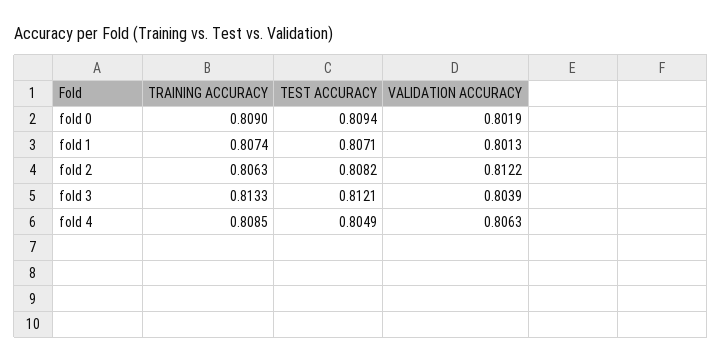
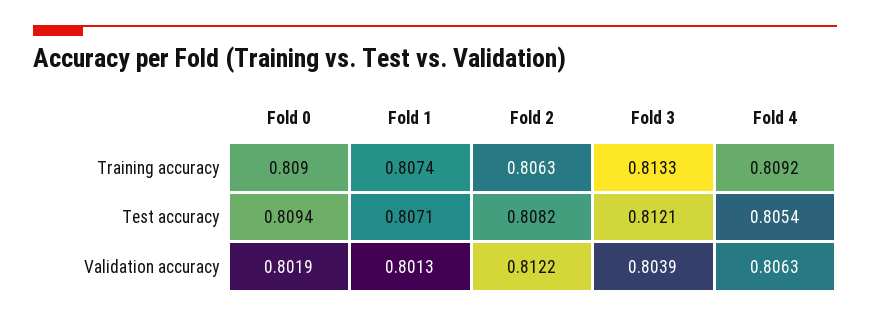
  {
    "TRAINING ACCURACY": {
      "fold 0": 0.809,
      "fold 1": 0.8074,
      "fold 2": 0.8063,
      "fold 3": 0.8133,
-     "fold 4": 0.8085
+     "fold 4": 0.8092
    },
    "TEST ACCURACY": {
      "fold 0": 0.8094,
      "fold 1": 0.8071,
      "fold 2": 0.8082,
      "fold 3": 0.8121,
-     "fold 4": 0.8049
+     "fold 4": 0.8054
    },
    "VALIDATION ACCURACY": {
      "fold 0": 0.8019,
      "fold 1": 0.8013,
      "fold 2": 0.8122,
      "fold 3": 0.8039,
      "fold 4": 0.8063
    }
  }

